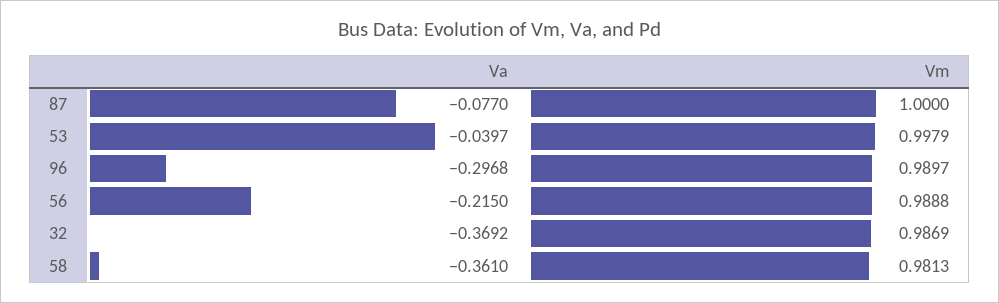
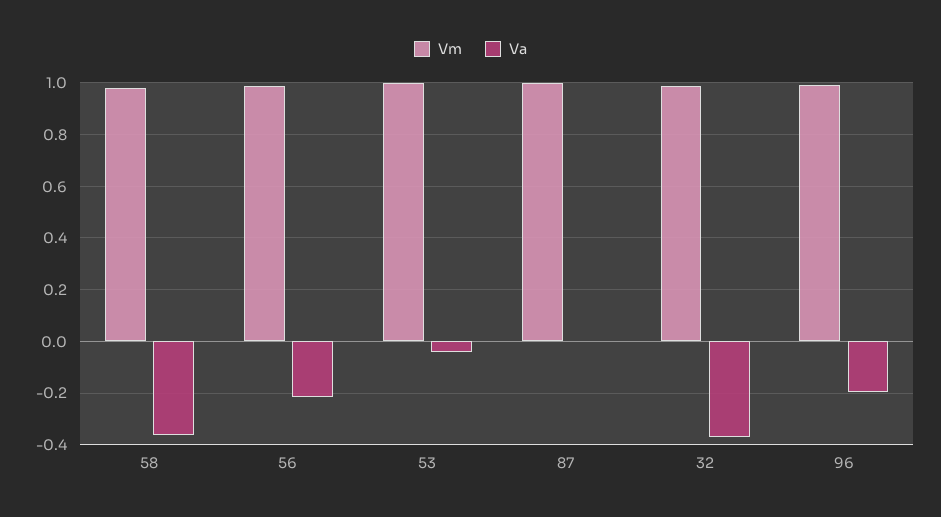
  {
    "Va": {
-     "87": -0.077,
+     "87": 0,
      "53": -0.0397,
-     "96": -0.2968,
+     "96": -0.2,
      "56": -0.215,
      "32": -0.3692,
      "58": -0.361
    },
    "Vm": {
      "87": 1,
      "53": 0.9979,
      "96": 0.9897,
      "56": 0.9888,
      "32": 0.9869,
      "58": 0.9813
    }
  }

